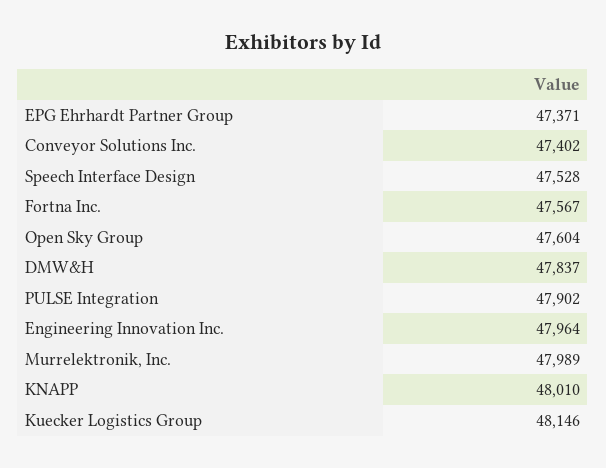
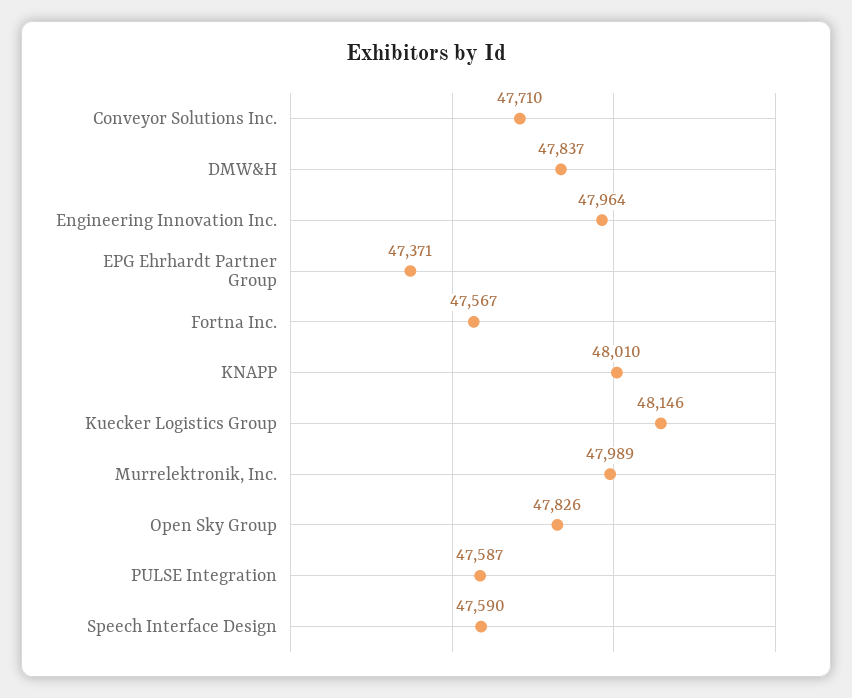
  {
    "EPG Ehrhardt Partner Group": 47371,
-   "Conveyor Solutions Inc.": 47402,
+   "Conveyor Solutions Inc.": 47710,
-   "Speech Interface Design": 47528,
+   "Speech Interface Design": 47590,
    "Fortna Inc.": 47567,
-   "Open Sky Group": 47604,
+   "Open Sky Group": 47826,
    "DMW&H": 47837,
-   "PULSE Integration": 47902,
+   "PULSE Integration": 47587,
    "Engineering Innovation Inc.": 47964,
    "Murrelektronik, Inc.": 47989,
    "KNAPP": 48010,
    "Kuecker Logistics Group": 48146
  }

